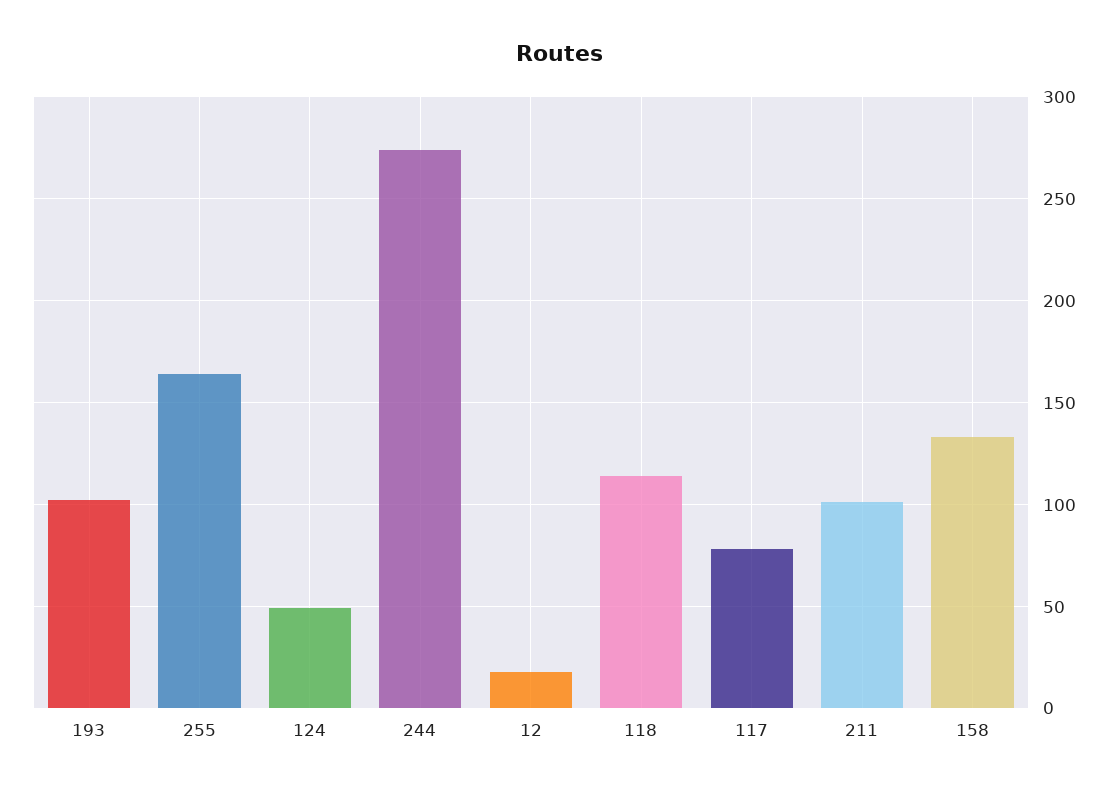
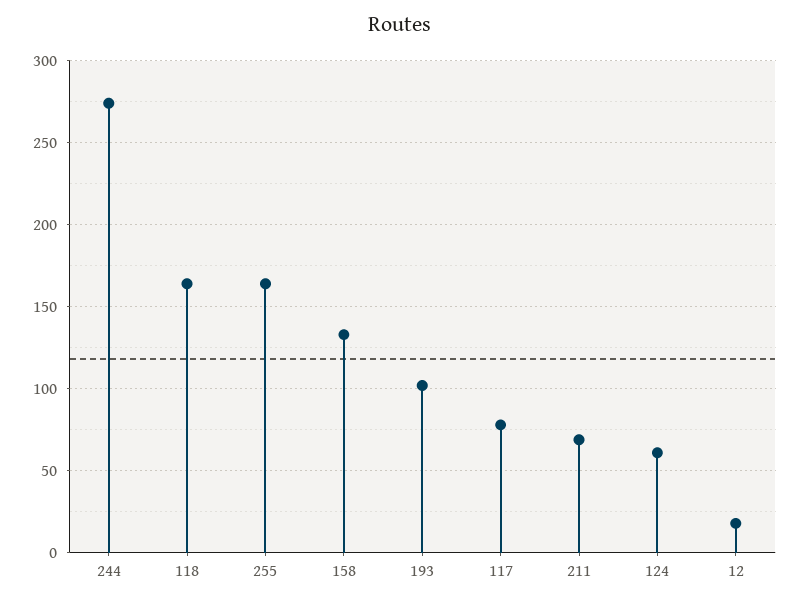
  {
    "193": 100,
    "255": 165,
-   "124": 50,
+   "124": 60,
    "244": 275,
    "12": 20,
-   "118": 115,
+   "118": 165,
    "117": 80,
-   "211": 100,
+   "211": 70,
    "158": 135
  }

